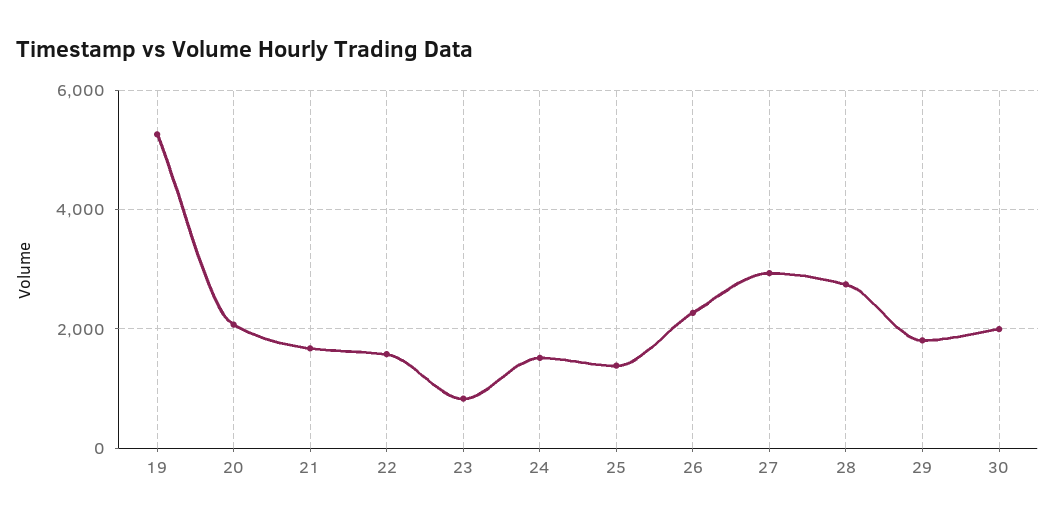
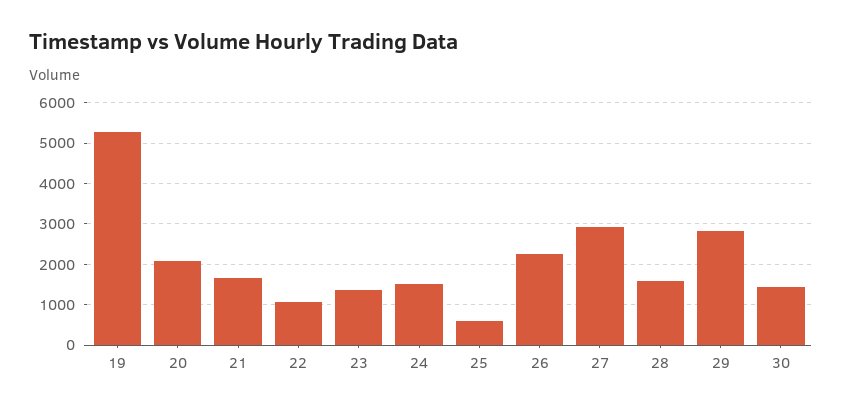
  {
    "19": 5200,
    "20": 2000,
    "21": 1600,
-   "22": 1600,
+   "22": 1000,
-   "23": 800,
+   "23": 1400,
    "24": 1600,
-   "25": 1400,
+   "25": 600,
    "26": 2200,
    "27": 3000,
-   "28": 2800,
+   "28": 1600,
-   "29": 1800,
+   "29": 2800,
-   "30": 2000
+   "30": 1400
  }

